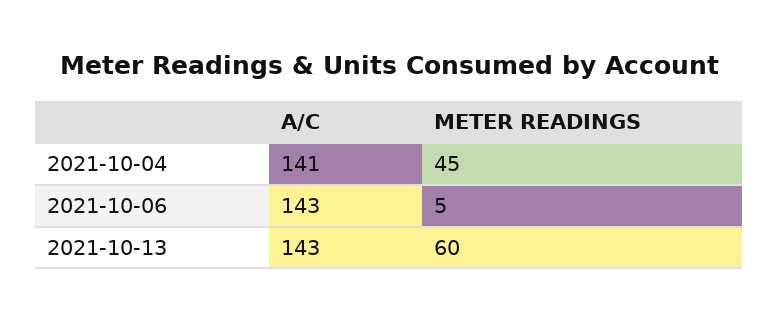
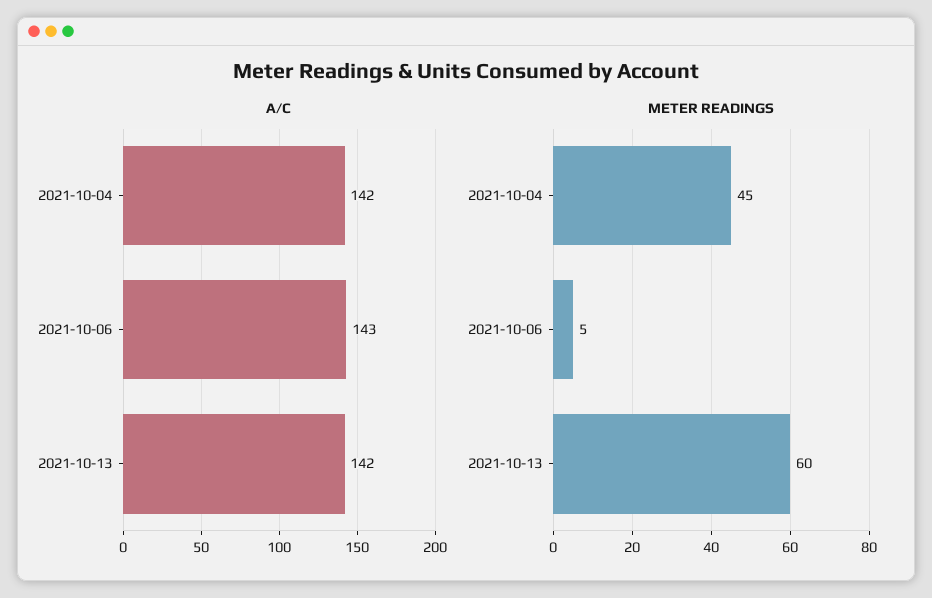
  {
    "A/C": {
-     "2021-10-04": 141,
+     "2021-10-04": 142,
      "2021-10-06": 143,
-     "2021-10-13": 143
+     "2021-10-13": 142
    },
    "METER READINGS": {
      "2021-10-04": 45,
      "2021-10-06": 5,
      "2021-10-13": 60
    }
  }

